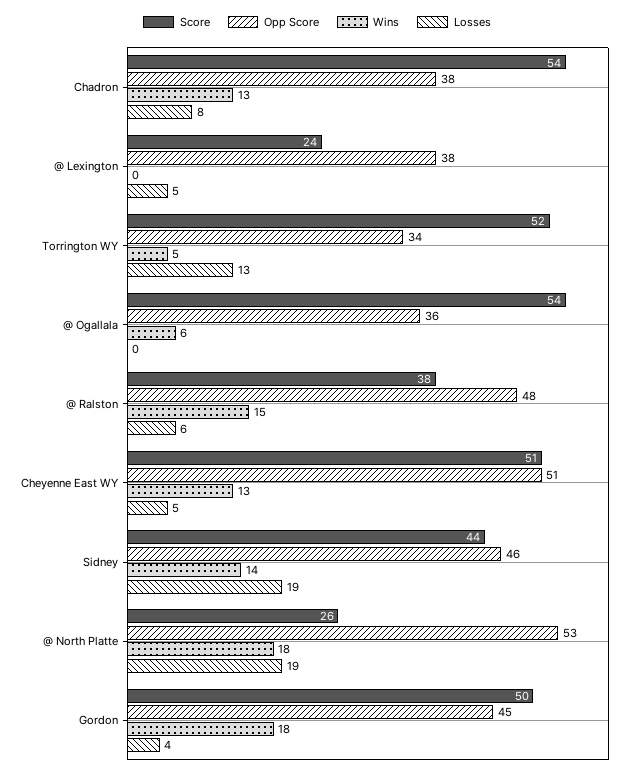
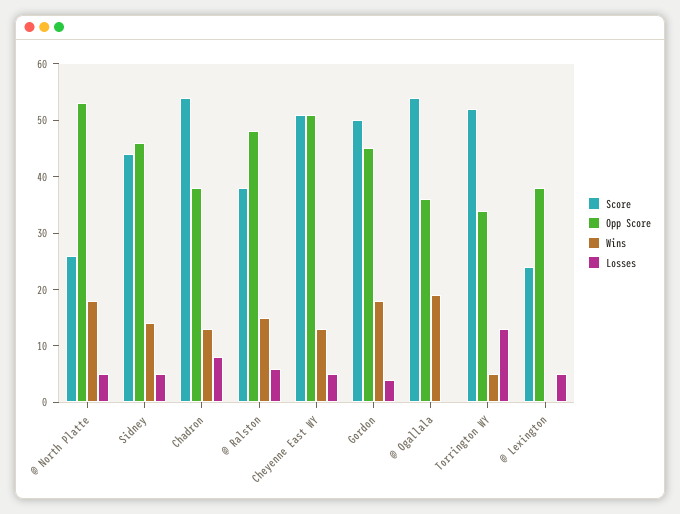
  {
    "Score": {
      "Chadron": 54,
      "@ Lexington": 24,
      "Torrington WY": 52,
      "@ Ogallala": 54,
      "@ Ralston": 38,
      "Cheyenne East WY": 51,
      "Sidney": 44,
      "@ North Platte": 26,
      "Gordon": 50
    },
    "Opp Score": {
      "Chadron": 38,
      "@ Lexington": 38,
      "Torrington WY": 34,
      "@ Ogallala": 36,
      "@ Ralston": 48,
      "Cheyenne East WY": 51,
      "Sidney": 46,
      "@ North Platte": 53,
      "Gordon": 45
    },
    "Wins": {
      "Chadron": 13,
      "@ Lexington": 0,
      "Torrington WY": 5,
-     "@ Ogallala": 6,
+     "@ Ogallala": 20,
      "@ Ralston": 15,
      "Cheyenne East WY": 13,
      "Sidney": 14,
      "@ North Platte": 18,
      "Gordon": 18
    },
    "Losses": {
      "Chadron": 8,
      "@ Lexington": 5,
      "Torrington WY": 13,
      "@ Ogallala": 0,
      "@ Ralston": 6,
      "Cheyenne East WY": 5,
-     "Sidney": 19,
+     "Sidney": 5,
-     "@ North Platte": 19,
+     "@ North Platte": 5,
      "Gordon": 4
    }
  }

